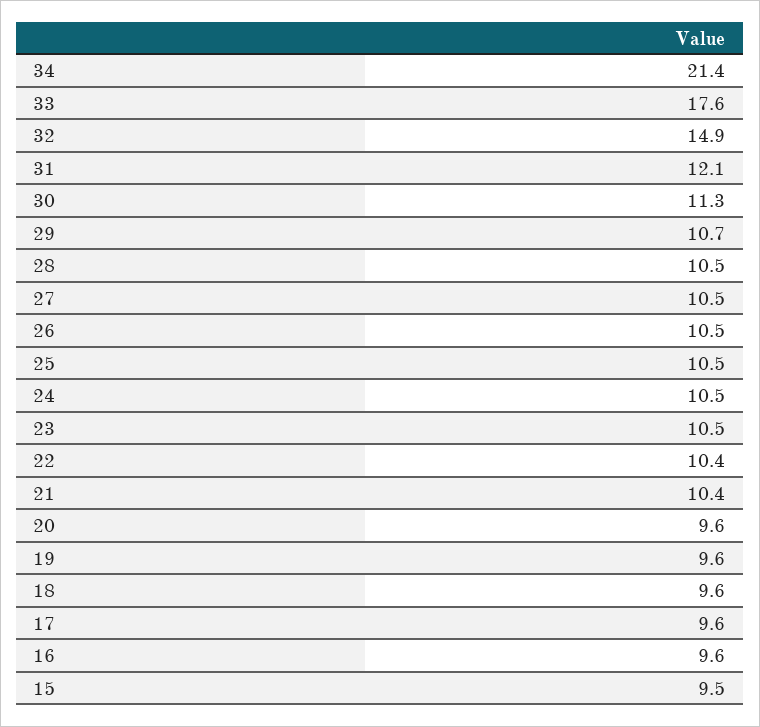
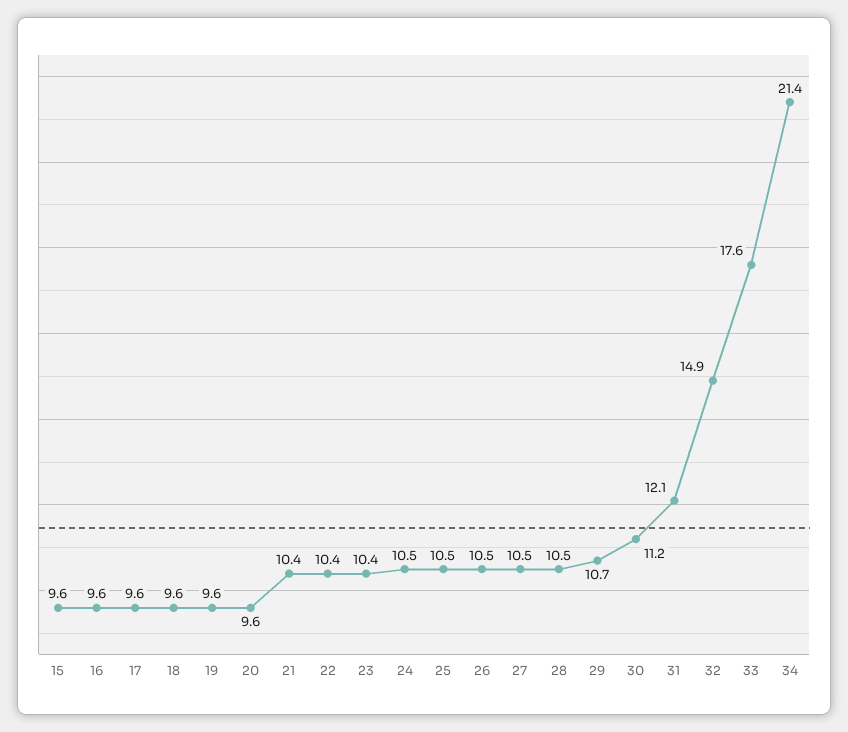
  {
    "34": 21.4,
    "33": 17.6,
    "32": 14.9,
    "31": 12.1,
-   "30": 11.3,
+   "30": 11.2,
    "29": 10.7,
    "28": 10.5,
    "27": 10.5,
    "26": 10.5,
    "25": 10.5,
    "24": 10.5,
-   "23": 10.5,
+   "23": 10.4,
    "22": 10.4,
    "21": 10.4,
    "20": 9.6,
    "19": 9.6,
    "18": 9.6,
    "17": 9.6,
    "16": 9.6,
-   "15": 9.5
+   "15": 9.6
  }

